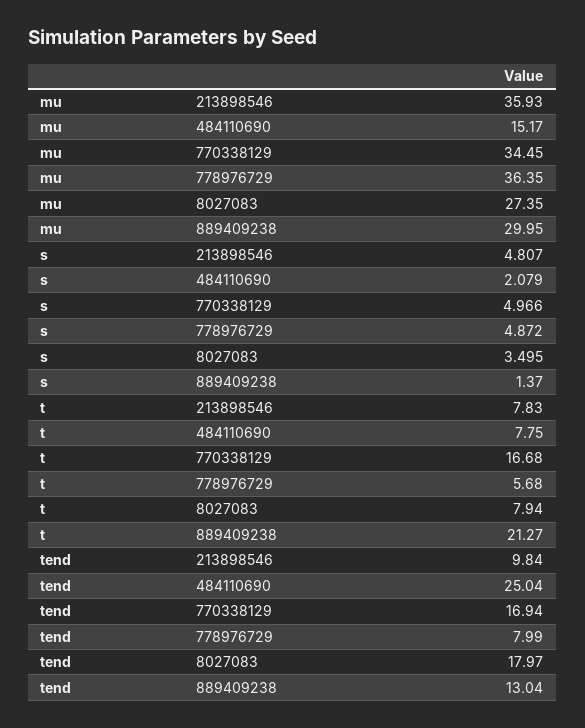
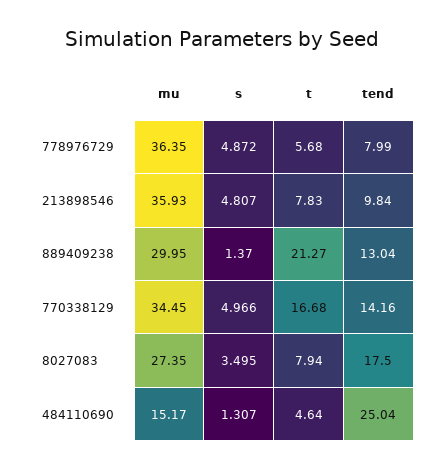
  {
    "mu": {
      "213898546": 35.93,
      "484110690": 15.17,
      "770338129": 34.45,
      "778976729": 36.35,
      "8027083": 27.35,
      "889409238": 29.95
    },
    "s": {
      "213898546": 4.807,
-     "484110690": 2.079,
+     "484110690": 1.307,
      "770338129": 4.966,
      "778976729": 4.872,
      "8027083": 3.495,
      "889409238": 1.37
    },
    "t": {
      "213898546": 7.83,
-     "484110690": 7.75,
+     "484110690": 4.64,
      "770338129": 16.68,
      "778976729": 5.68,
      "8027083": 7.94,
      "889409238": 21.27
    },
    "tend": {
      "213898546": 9.84,
      "484110690": 25.04,
-     "770338129": 16.94,
+     "770338129": 14.16,
      "778976729": 7.99,
-     "8027083": 17.97,
+     "8027083": 17.5,
      "889409238": 13.04
    }
  }

